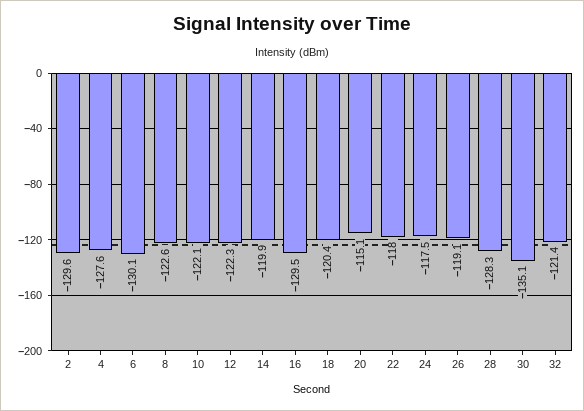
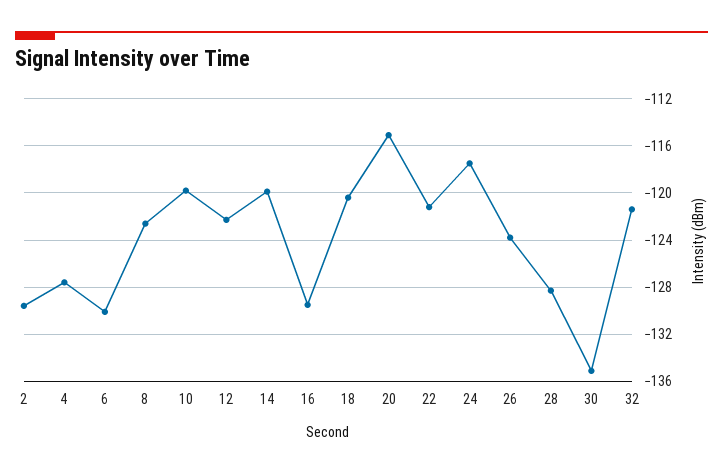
  {
    "2": -129.6,
    "4": -127.6,
    "6": -130.1,
    "8": -122.6,
-   "10": -122.1,
+   "10": -120,
    "12": -122.3,
    "14": -119.9,
    "16": -129.5,
    "18": -120.4,
    "20": -115.1,
-   "22": -118,
+   "22": -121,
    "24": -117.5,
-   "26": -119.1,
+   "26": -124,
    "28": -128.3,
    "30": -135.1,
    "32": -121.4
  }

